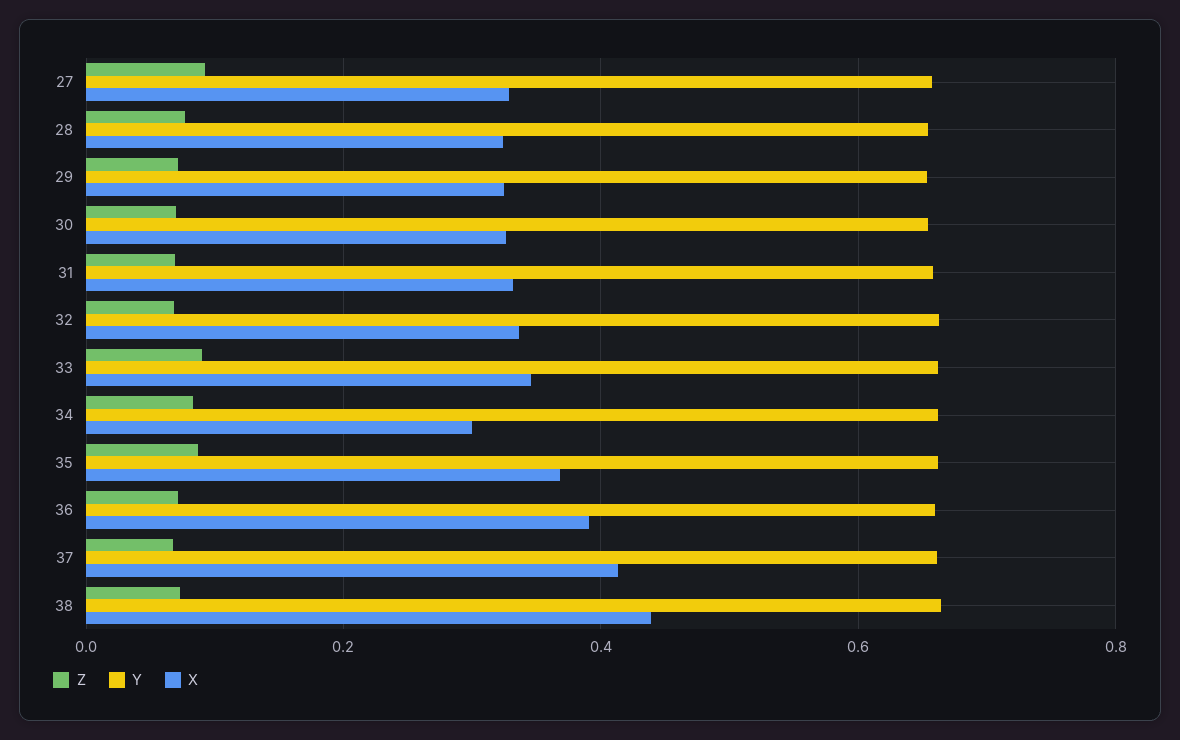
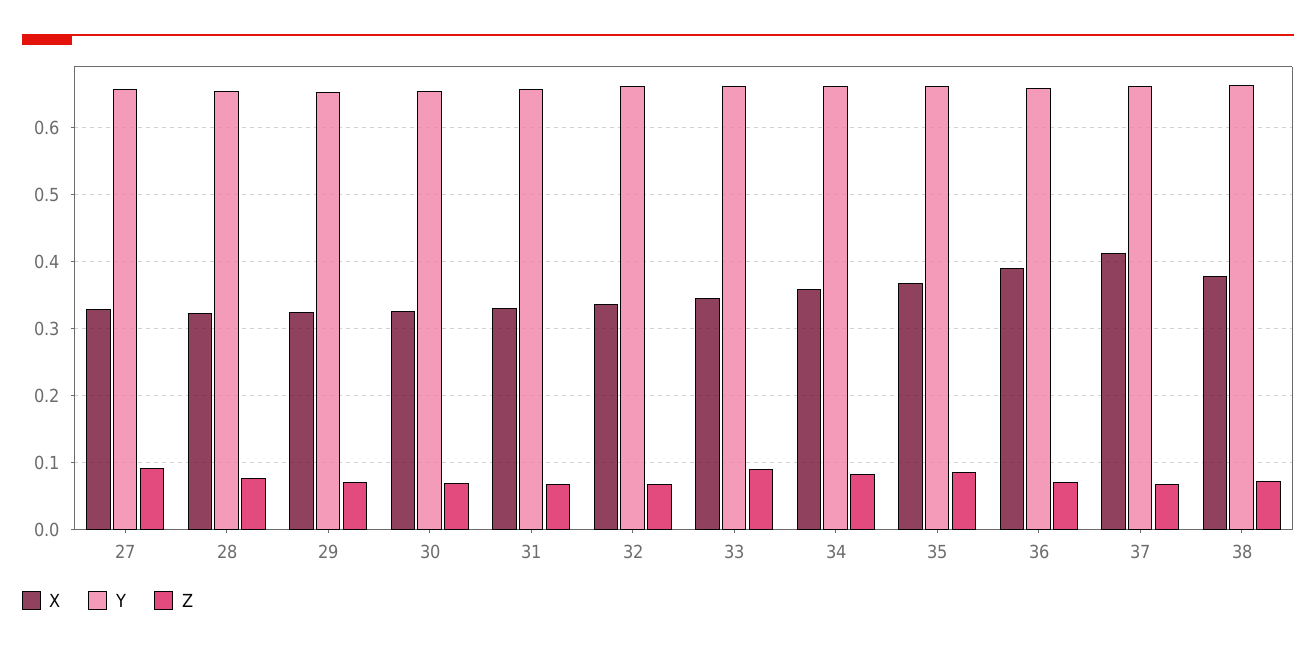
  {
    "Z": {
      "27": 0.09,
      "28": 0.08,
      "29": 0.07,
      "30": 0.07,
      "31": 0.07,
      "32": 0.07,
      "33": 0.09,
      "34": 0.08,
      "35": 0.09,
      "36": 0.07,
      "37": 0.07,
      "38": 0.07
    },
    "Y": {
      "27": 0.66,
      "28": 0.65,
      "29": 0.65,
      "30": 0.65,
      "31": 0.66,
      "32": 0.66,
      "33": 0.66,
      "34": 0.66,
      "35": 0.66,
      "36": 0.66,
      "37": 0.66,
      "38": 0.66
    },
    "X": {
      "27": 0.33,
      "28": 0.32,
      "29": 0.33,
      "30": 0.33,
      "31": 0.33,
      "32": 0.34,
      "33": 0.35,
-     "34": 0.3,
+     "34": 0.36,
      "35": 0.37,
      "36": 0.39,
      "37": 0.41,
-     "38": 0.44
+     "38": 0.38
    }
  }

